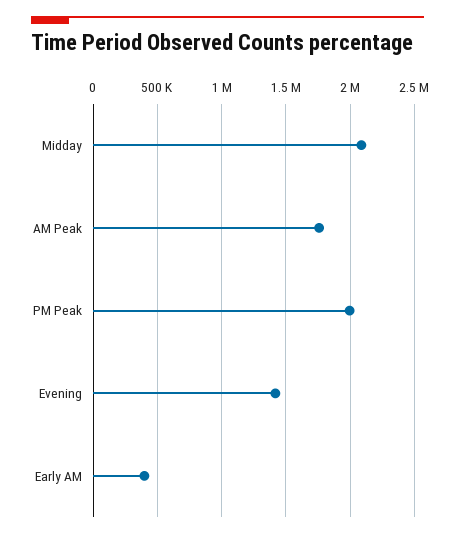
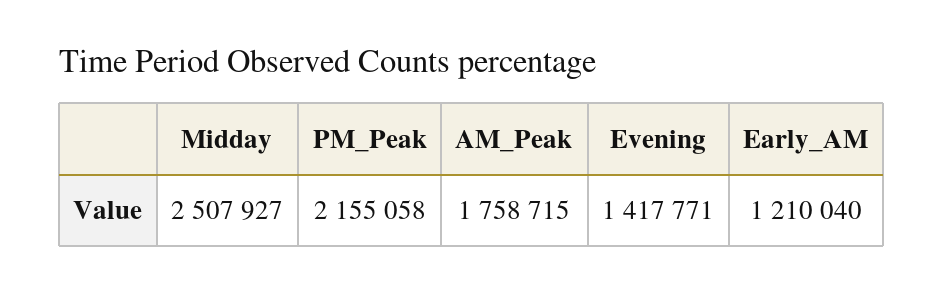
  {
-   "Midday": 2100000,
+   "Midday": 2507927,
    "AM Peak": 1758715,
-   "PM Peak": 2000000,
+   "PM Peak": 2155058,
    "Evening": 1417771,
-   "Early AM": 400000
+   "Early AM": 1210040
  }

